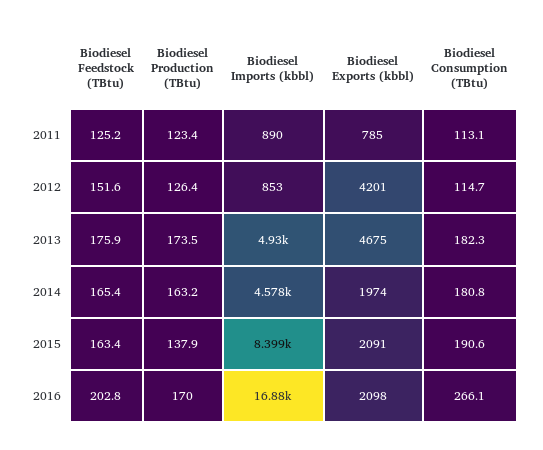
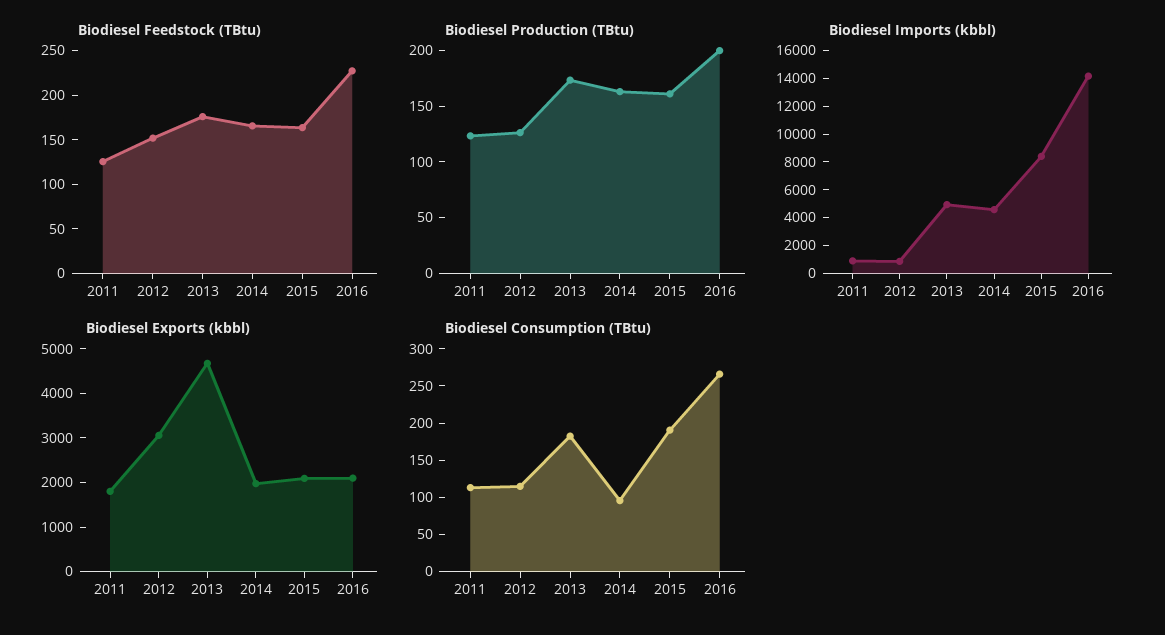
  {
    "Biodiesel Feedstock (TBtu)": {
      "2011": 125.2,
      "2012": 151.6,
      "2013": 175.9,
      "2014": 165.4,
      "2015": 163.4,
-     "2016": 202.8
+     "2016": 230
    },
    "Biodiesel Production (TBtu)": {
      "2011": 123.4,
      "2012": 126.4,
      "2013": 173.5,
      "2014": 163.2,
-     "2015": 137.9,
+     "2015": 160,
-     "2016": 170
+     "2016": 200
    },
    "Biodiesel Imports (kbbl)": {
      "2011": 890,
      "2012": 853,
      "2013": 4930,
      "2014": 4578,
      "2015": 8399,
-     "2016": 16880
+     "2016": 14000
    },
    "Biodiesel Exports (kbbl)": {
-     "2011": 785,
+     "2011": 1800,
-     "2012": 4201,
+     "2012": 3000,
      "2013": 4675,
      "2014": 1974,
      "2015": 2091,
      "2016": 2098
    },
    "Biodiesel Consumption (TBtu)": {
      "2011": 113.1,
      "2012": 114.7,
      "2013": 182.3,
-     "2014": 180.8,
+     "2014": 100,
      "2015": 190.6,
      "2016": 266.1
    }
  }

